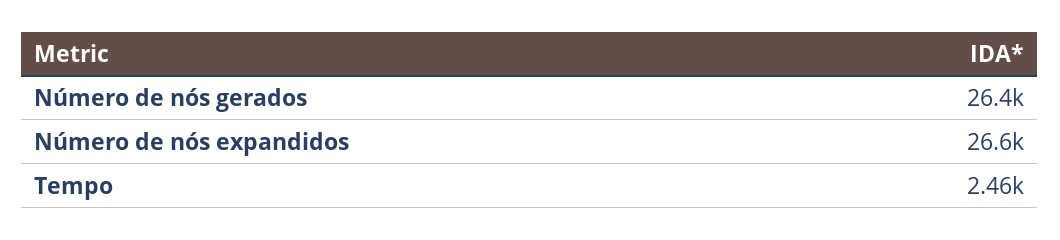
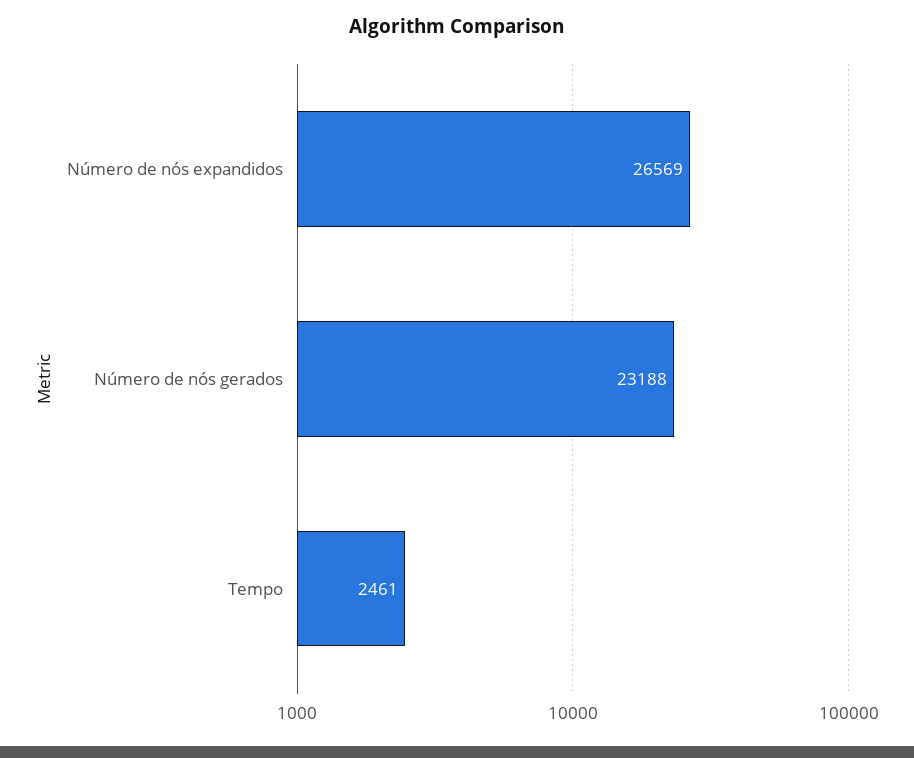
  {
-   "Número de nós gerados": 26400,
+   "Número de nós gerados": 23188,
    "Número de nós expandidos": 26569,
    "Tempo": 2461
  }

